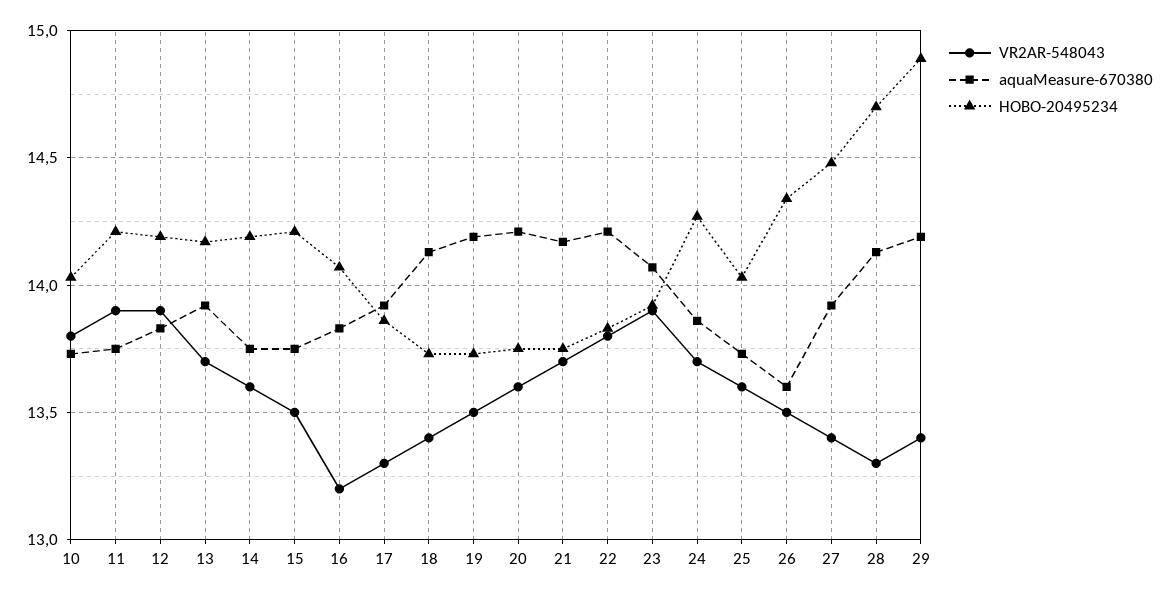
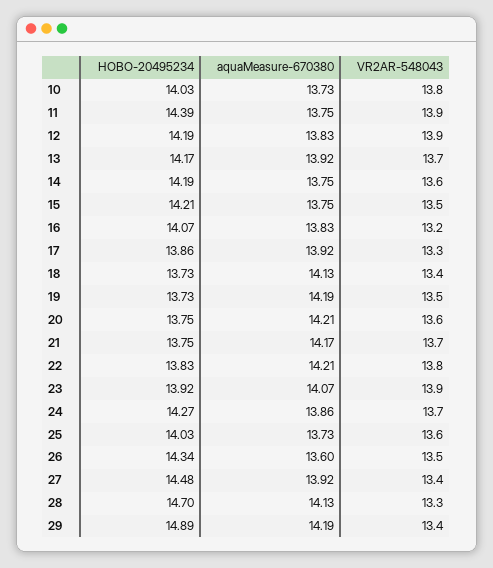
  {
    "VR2AR-548043": {
      "10": 13.8,
      "11": 13.9,
      "12": 13.9,
      "13": 13.7,
      "14": 13.6,
      "15": 13.5,
      "16": 13.2,
      "17": 13.3,
      "18": 13.4,
      "19": 13.5,
      "20": 13.6,
      "21": 13.7,
      "22": 13.8,
      "23": 13.9,
      "24": 13.7,
      "25": 13.6,
      "26": 13.5,
      "27": 13.4,
      "28": 13.3,
      "29": 13.4
    },
    "aquaMeasure-670380": {
      "10": 13.73,
      "11": 13.75,
      "12": 13.83,
      "13": 13.92,
      "14": 13.75,
      "15": 13.75,
      "16": 13.83,
      "17": 13.92,
      "18": 14.13,
      "19": 14.19,
      "20": 14.21,
      "21": 14.17,
      "22": 14.21,
      "23": 14.07,
      "24": 13.86,
      "25": 13.73,
      "26": 13.6,
      "27": 13.92,
      "28": 14.13,
      "29": 14.19
    },
    "HOBO-20495234": {
      "10": 14.03,
-     "11": 14.2,
+     "11": 14.39,
      "12": 14.19,
      "13": 14.17,
      "14": 14.19,
      "15": 14.21,
      "16": 14.07,
      "17": 13.86,
      "18": 13.73,
      "19": 13.73,
      "20": 13.75,
      "21": 13.75,
      "22": 13.83,
      "23": 13.92,
      "24": 14.27,
      "25": 14.03,
      "26": 14.34,
      "27": 14.48,
      "28": 14.7,
      "29": 14.89
    }
  }

